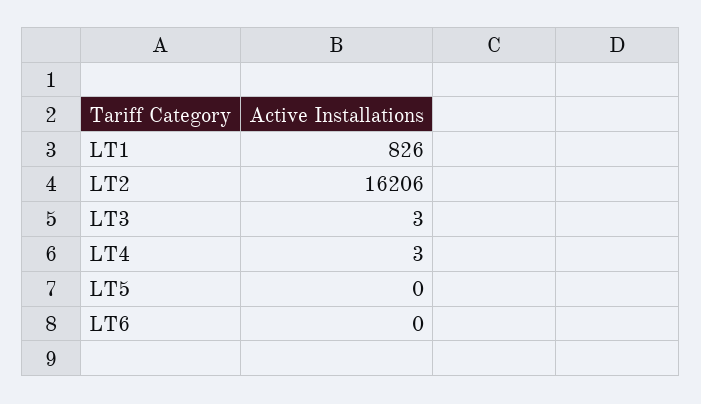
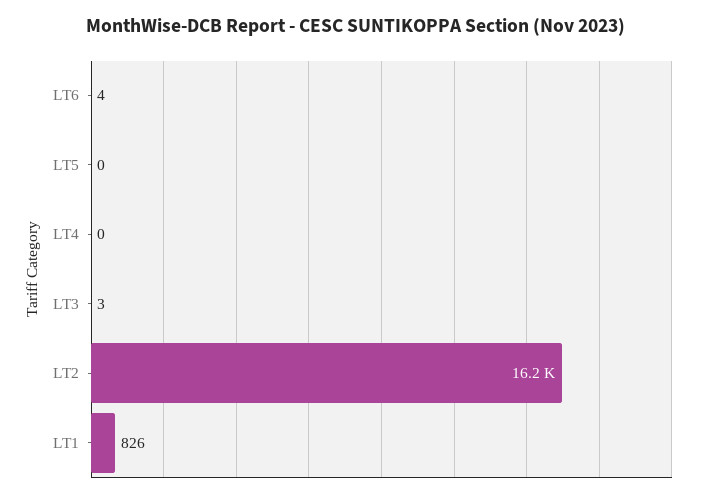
  {
    "LT1": 826,
    "LT2": 16206,
    "LT3": 3,
-   "LT4": 3,
+   "LT4": 0,
    "LT5": 0,
-   "LT6": 0
+   "LT6": 4
  }

